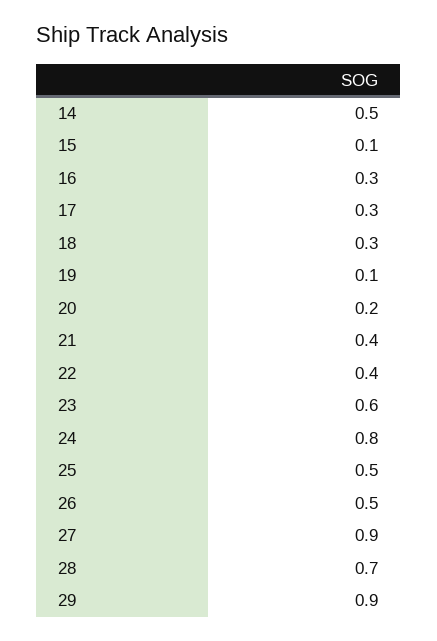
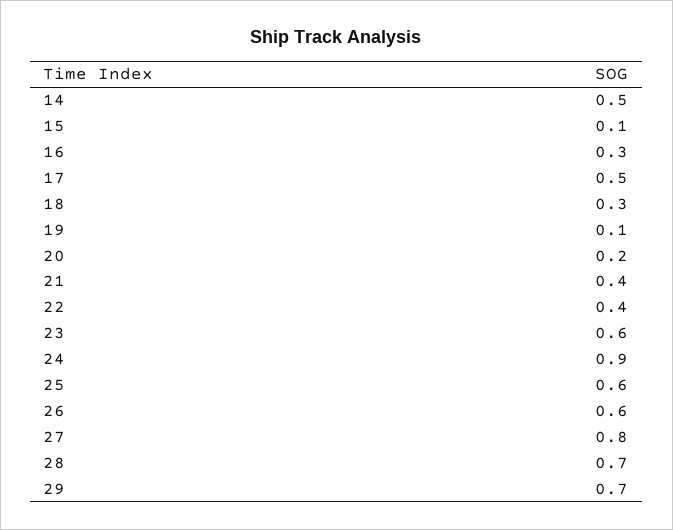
  {
    "14": 0.5,
    "15": 0.1,
    "16": 0.3,
-   "17": 0.3,
+   "17": 0.5,
    "18": 0.3,
    "19": 0.1,
    "20": 0.2,
    "21": 0.4,
    "22": 0.4,
    "23": 0.6,
-   "24": 0.8,
+   "24": 0.9,
-   "25": 0.5,
+   "25": 0.6,
-   "26": 0.5,
+   "26": 0.6,
-   "27": 0.9,
+   "27": 0.8,
    "28": 0.7,
-   "29": 0.9
+   "29": 0.7
  }

